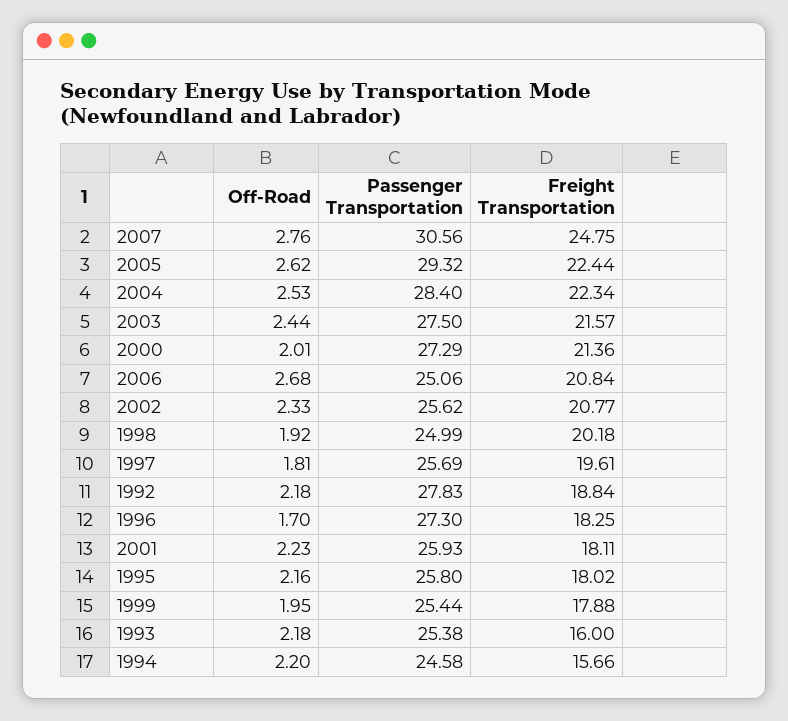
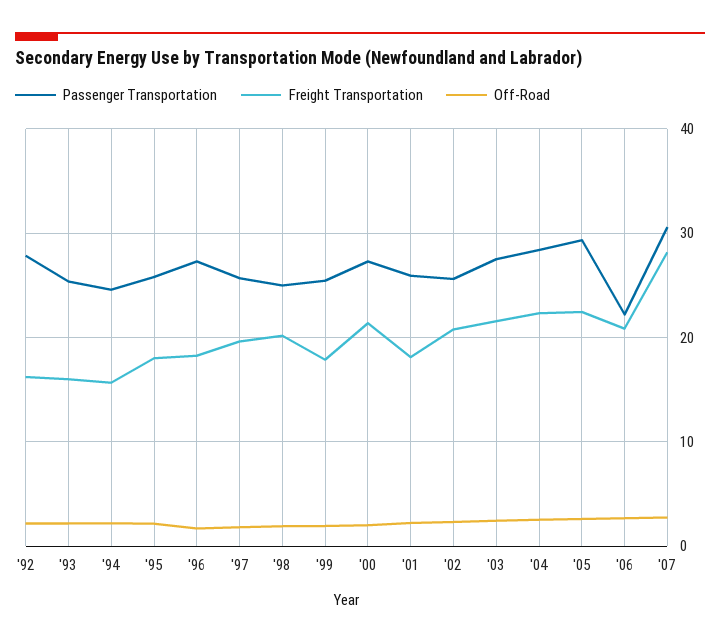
  {
    "Off-Road": {
      "2007": 2.76,
      "2005": 2.62,
      "2004": 2.53,
      "2003": 2.44,
      "2000": 2.01,
      "2006": 2.68,
      "2002": 2.33,
      "1998": 1.92,
      "1997": 1.81,
      "1992": 2.18,
      "1996": 1.7,
      "2001": 2.23,
      "1995": 2.16,
      "1999": 1.95,
      "1993": 2.18,
      "1994": 2.2
    },
    "Passenger Transportation": {
      "2007": 30.56,
      "2005": 29.32,
      "2004": 28.4,
      "2003": 27.5,
      "2000": 27.29,
-     "2006": 25.06,
+     "2006": 22,
      "2002": 25.62,
      "1998": 24.99,
      "1997": 25.69,
      "1992": 27.83,
      "1996": 27.3,
      "2001": 25.93,
      "1995": 25.8,
      "1999": 25.44,
      "1993": 25.38,
      "1994": 24.58
    },
    "Freight Transportation": {
-     "2007": 24.75,
+     "2007": 28,
      "2005": 22.44,
      "2004": 22.34,
      "2003": 21.57,
      "2000": 21.36,
      "2006": 20.84,
      "2002": 20.77,
      "1998": 20.18,
      "1997": 19.61,
-     "1992": 18.84,
+     "1992": 16,
      "1996": 18.25,
      "2001": 18.11,
      "1995": 18.02,
      "1999": 17.88,
      "1993": 16,
      "1994": 15.66
    }
  }

